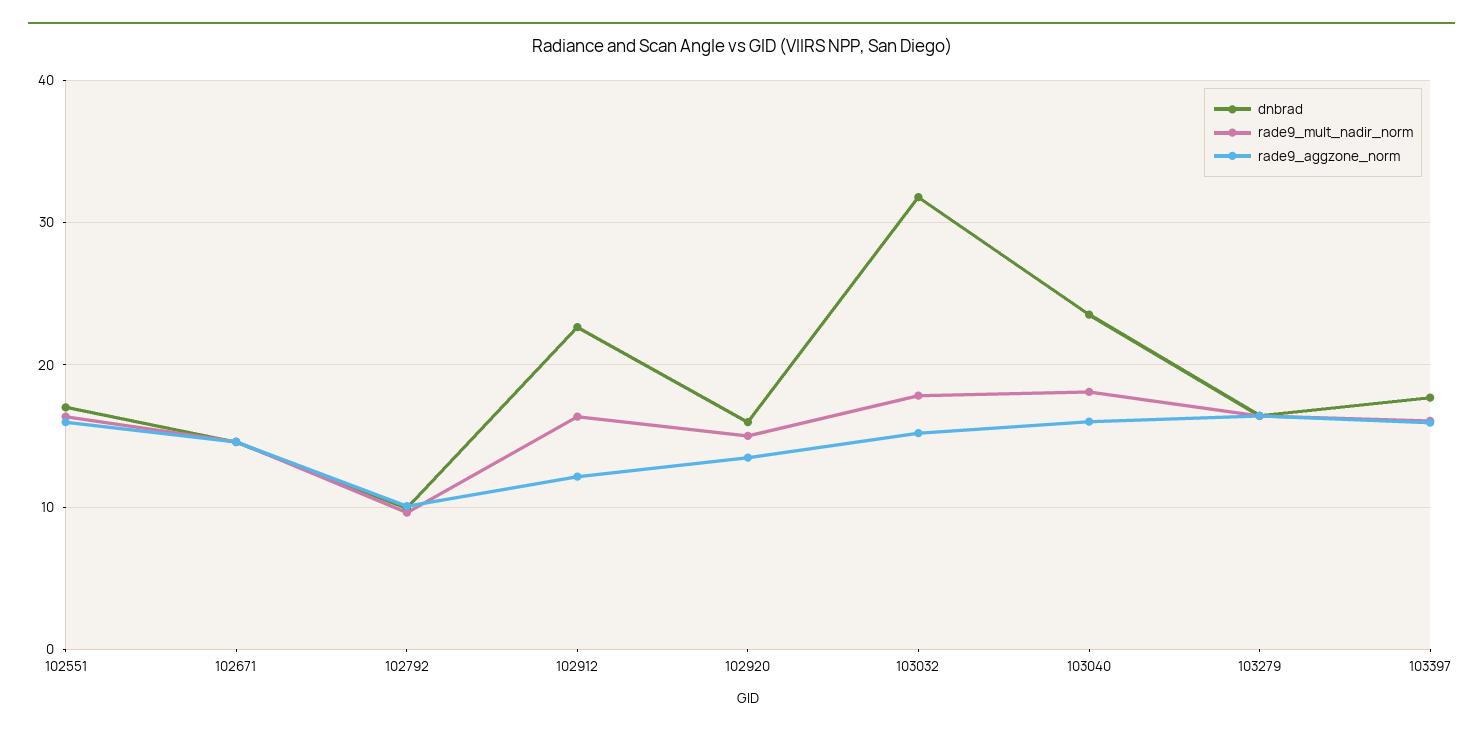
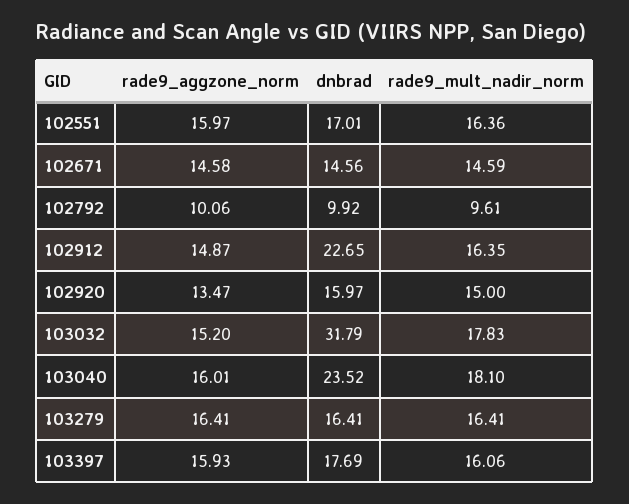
  {
    "dnbrad": {
      "102551": 17.01,
      "102671": 14.56,
      "102792": 9.92,
      "102912": 22.65,
      "102920": 15.97,
      "103032": 31.79,
      "103040": 23.52,
      "103279": 16.41,
      "103397": 17.69
    },
    "rade9_mult_nadir_norm": {
      "102551": 16.36,
      "102671": 14.59,
      "102792": 9.61,
      "102912": 16.35,
      "102920": 15,
      "103032": 17.83,
      "103040": 18.1,
      "103279": 16.41,
      "103397": 16.06
    },
    "rade9_aggzone_norm": {
      "102551": 15.97,
      "102671": 14.58,
      "102792": 10.06,
-     "102912": 12,
+     "102912": 14.87,
      "102920": 13.47,
      "103032": 15.2,
      "103040": 16.01,
      "103279": 16.41,
      "103397": 15.93
    }
  }

